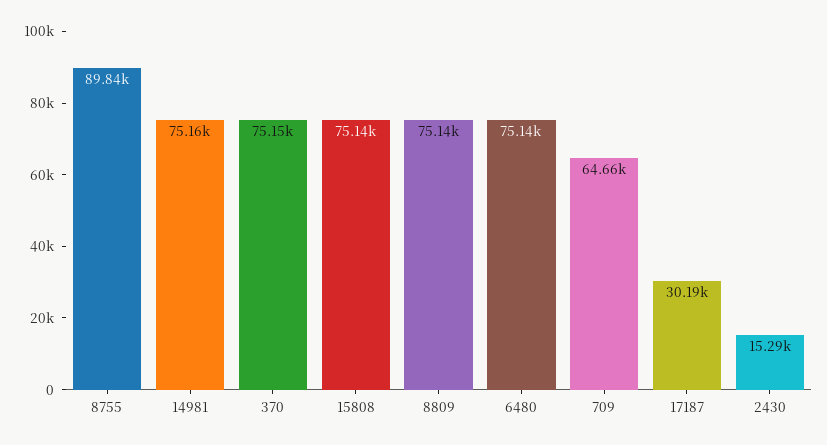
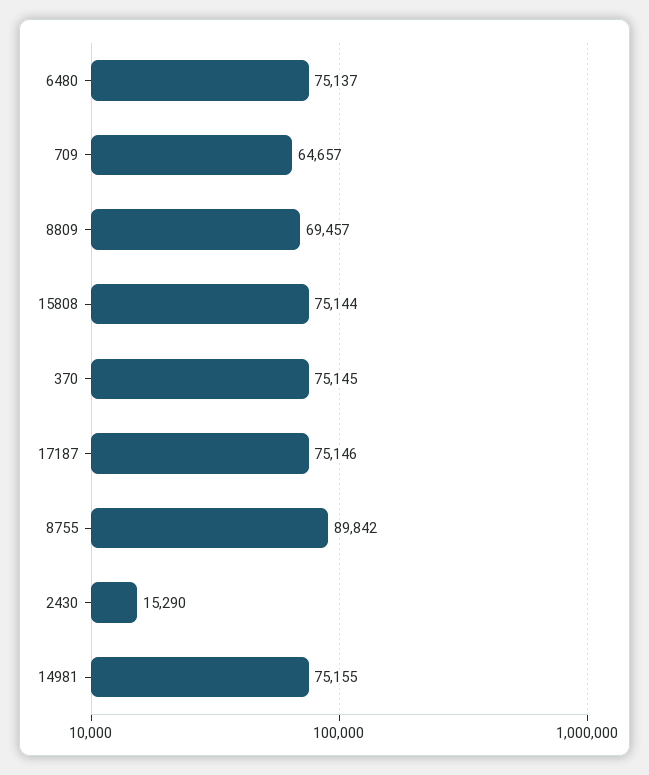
  {
    "8755": 89842,
    "14981": 75155,
    "370": 75145,
    "15808": 75144,
-   "8809": 75140,
+   "8809": 69457,
    "6480": 75137,
    "709": 64657,
-   "17187": 30190,
+   "17187": 75146,
    "2430": 15290
  }

